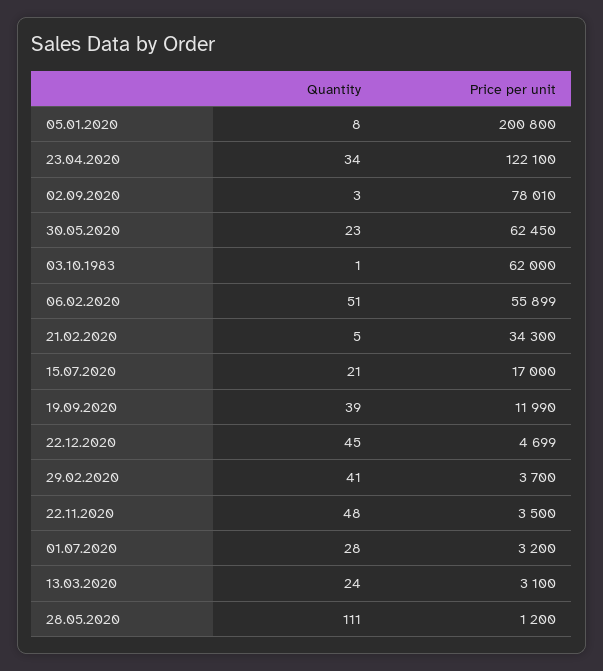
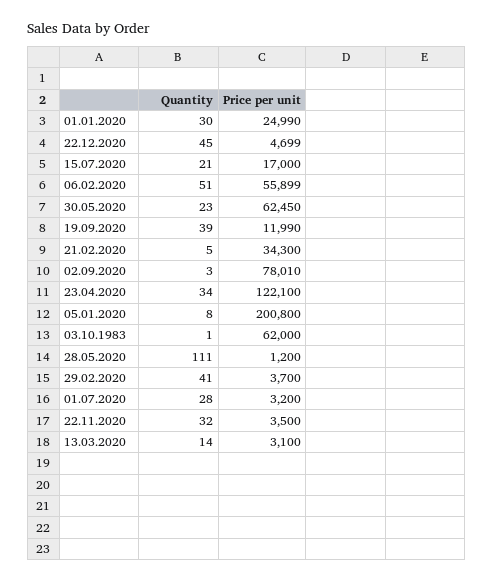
  {
    "Quantity": {
      "05.01.2020": 8,
      "23.04.2020": 34,
      "02.09.2020": 3,
      "30.05.2020": 23,
      "03.10.1983": 1,
      "06.02.2020": 51,
      "21.02.2020": 5,
      "15.07.2020": 21,
      "19.09.2020": 39,
      "22.12.2020": 45,
      "29.02.2020": 41,
-     "22.11.2020": 48,
+     "22.11.2020": 32,
      "01.07.2020": 28,
-     "13.03.2020": 24,
+     "13.03.2020": 14,
-     "28.05.2020": 111
+     "28.05.2020": 111,
+     "01.01.2020": 30
    },
    "Price per unit": {
      "05.01.2020": 200800,
      "23.04.2020": 122100,
      "02.09.2020": 78010,
      "30.05.2020": 62450,
      "03.10.1983": 62000,
      "06.02.2020": 55899,
      "21.02.2020": 34300,
      "15.07.2020": 17000,
      "19.09.2020": 11990,
      "22.12.2020": 4699,
      "29.02.2020": 3700,
      "22.11.2020": 3500,
      "01.07.2020": 3200,
      "13.03.2020": 3100,
-     "28.05.2020": 1200
+     "28.05.2020": 1200,
+     "01.01.2020": 24990
    }
  }

